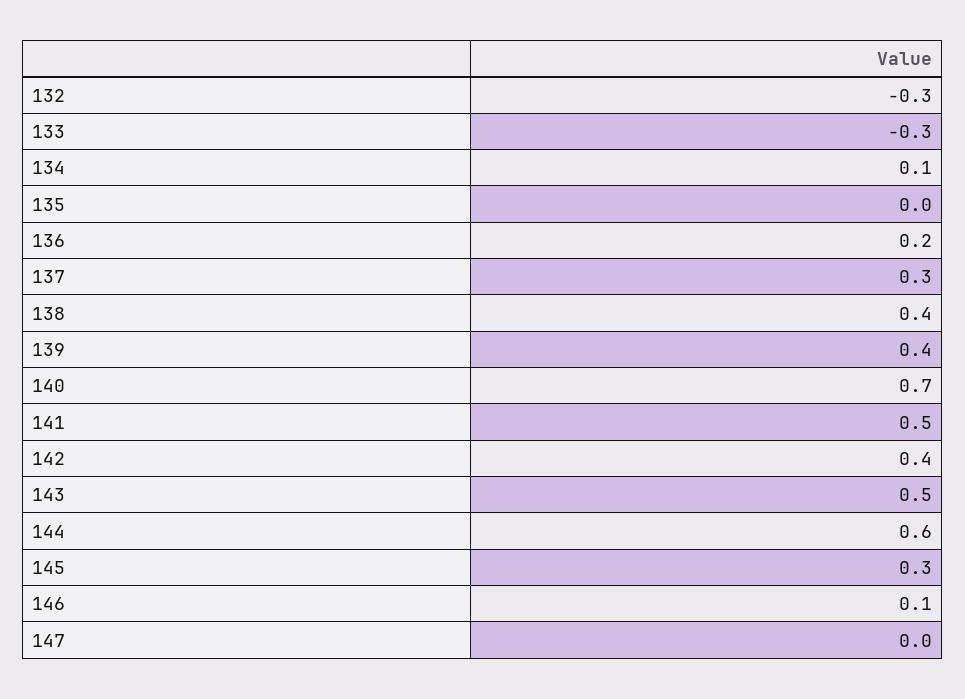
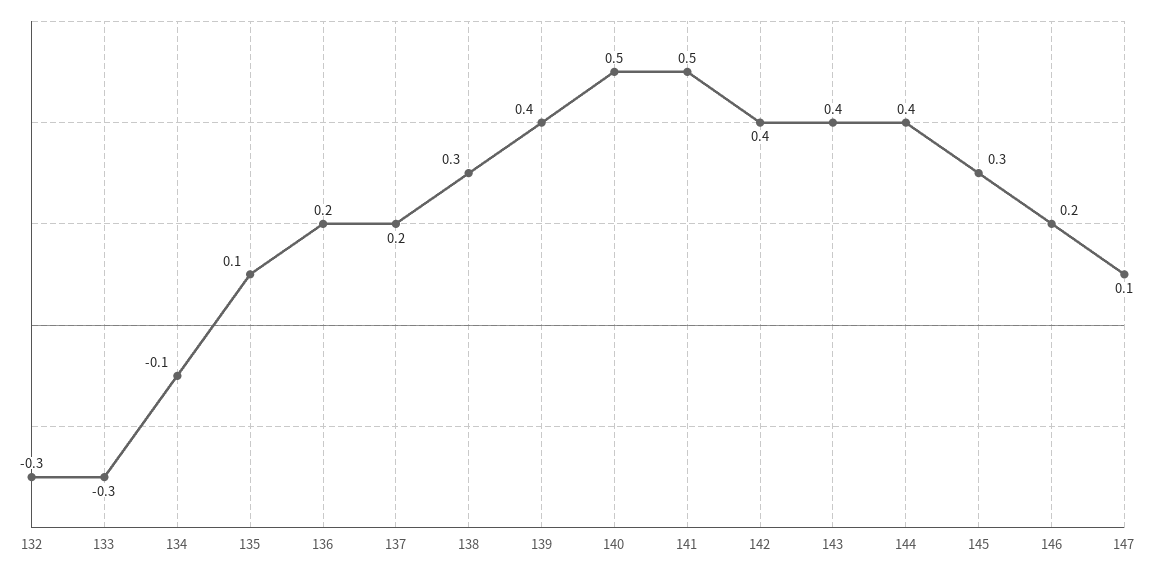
  {
    "132": -0.3,
    "133": -0.3,
-   "134": 0.1,
+   "134": -0.1,
-   "135": 0,
+   "135": 0.1,
    "136": 0.2,
-   "137": 0.3,
+   "137": 0.2,
-   "138": 0.4,
+   "138": 0.3,
    "139": 0.4,
-   "140": 0.7,
+   "140": 0.5,
    "141": 0.5,
    "142": 0.4,
-   "143": 0.5,
+   "143": 0.4,
-   "144": 0.6,
+   "144": 0.4,
    "145": 0.3,
-   "146": 0.1,
+   "146": 0.2,
-   "147": 0
+   "147": 0.1
  }

